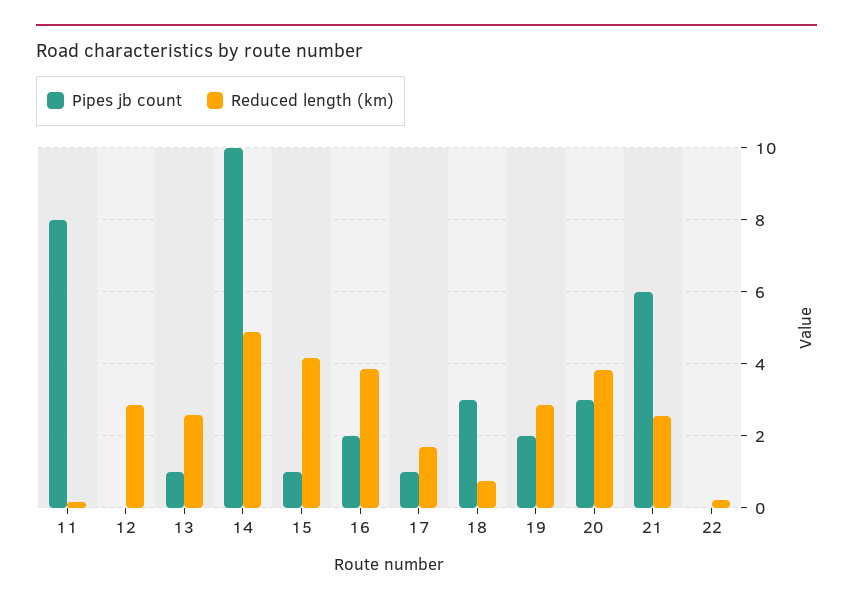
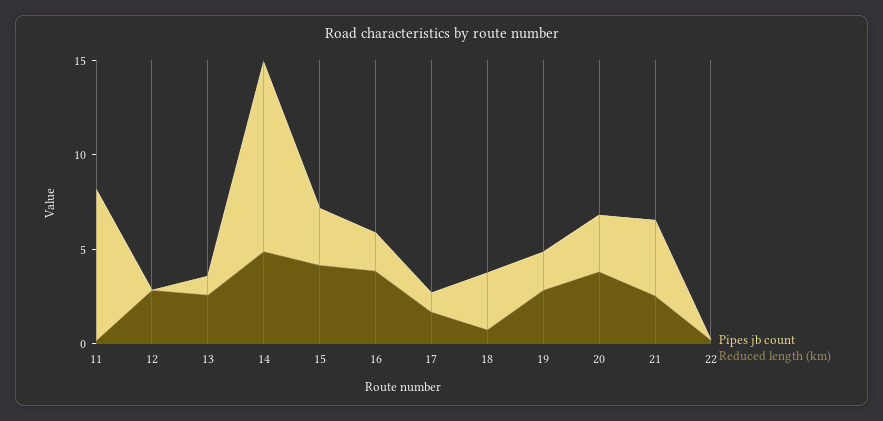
  {
    "Pipes jb count": {
      "11": 8,
      "12": 0,
      "13": 1,
      "14": 10,
-     "15": 1,
+     "15": 3,
      "16": 2,
      "17": 1,
      "18": 3,
      "19": 2,
      "20": 3,
-     "21": 6,
+     "21": 4,
      "22": 0
    },
    "Reduced length (km)": {
      "11": 0.2,
      "12": 2.8,
      "13": 2.6,
      "14": 5,
      "15": 4.2,
      "16": 3.8,
      "17": 1.8,
      "18": 0.8,
      "19": 2.8,
      "20": 3.8,
      "21": 2.6,
      "22": 0.2
    }
  }

